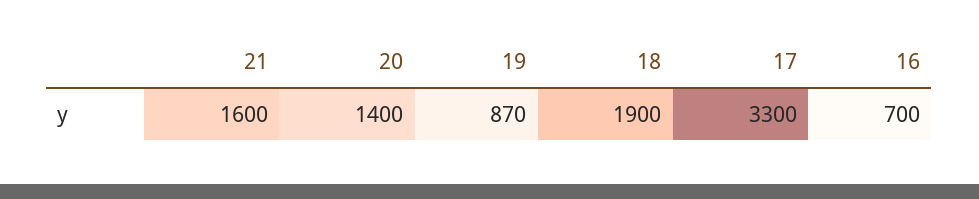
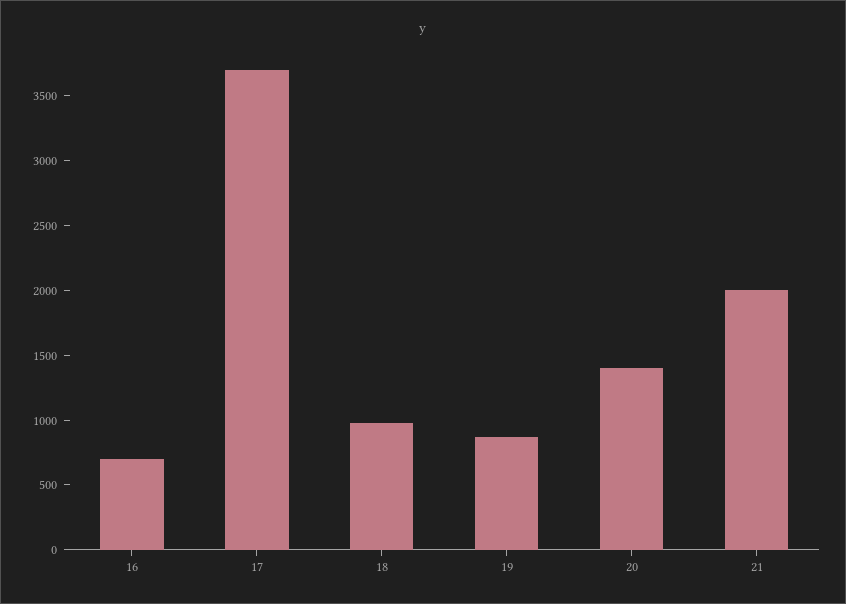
  {
-   "21": 1600,
+   "21": 2000,
    "20": 1400,
    "19": 870,
-   "18": 1900,
+   "18": 1000,
-   "17": 3300,
+   "17": 3700,
    "16": 700
  }

